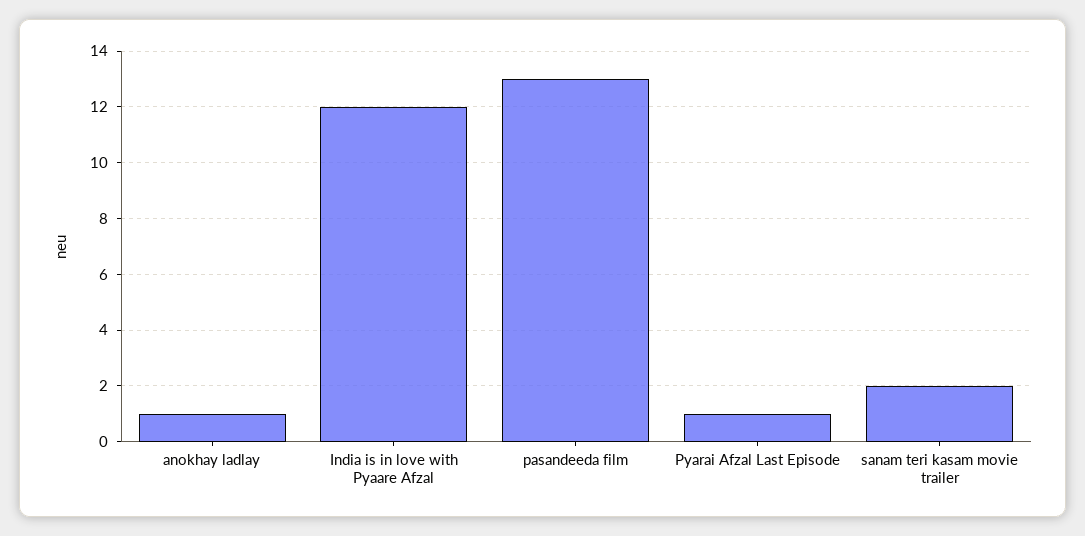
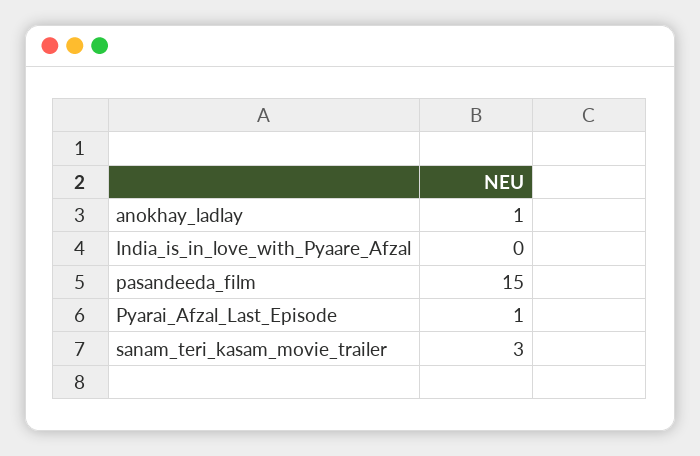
  {
    "anokhay ladlay": 1,
-   "India is in love with Pyaare Afzal": 12,
+   "India is in love with Pyaare Afzal": 0,
-   "pasandeeda film": 13,
+   "pasandeeda film": 15,
    "Pyarai Afzal Last Episode": 1,
-   "sanam teri kasam movie trailer": 2
+   "sanam teri kasam movie trailer": 3
  }

